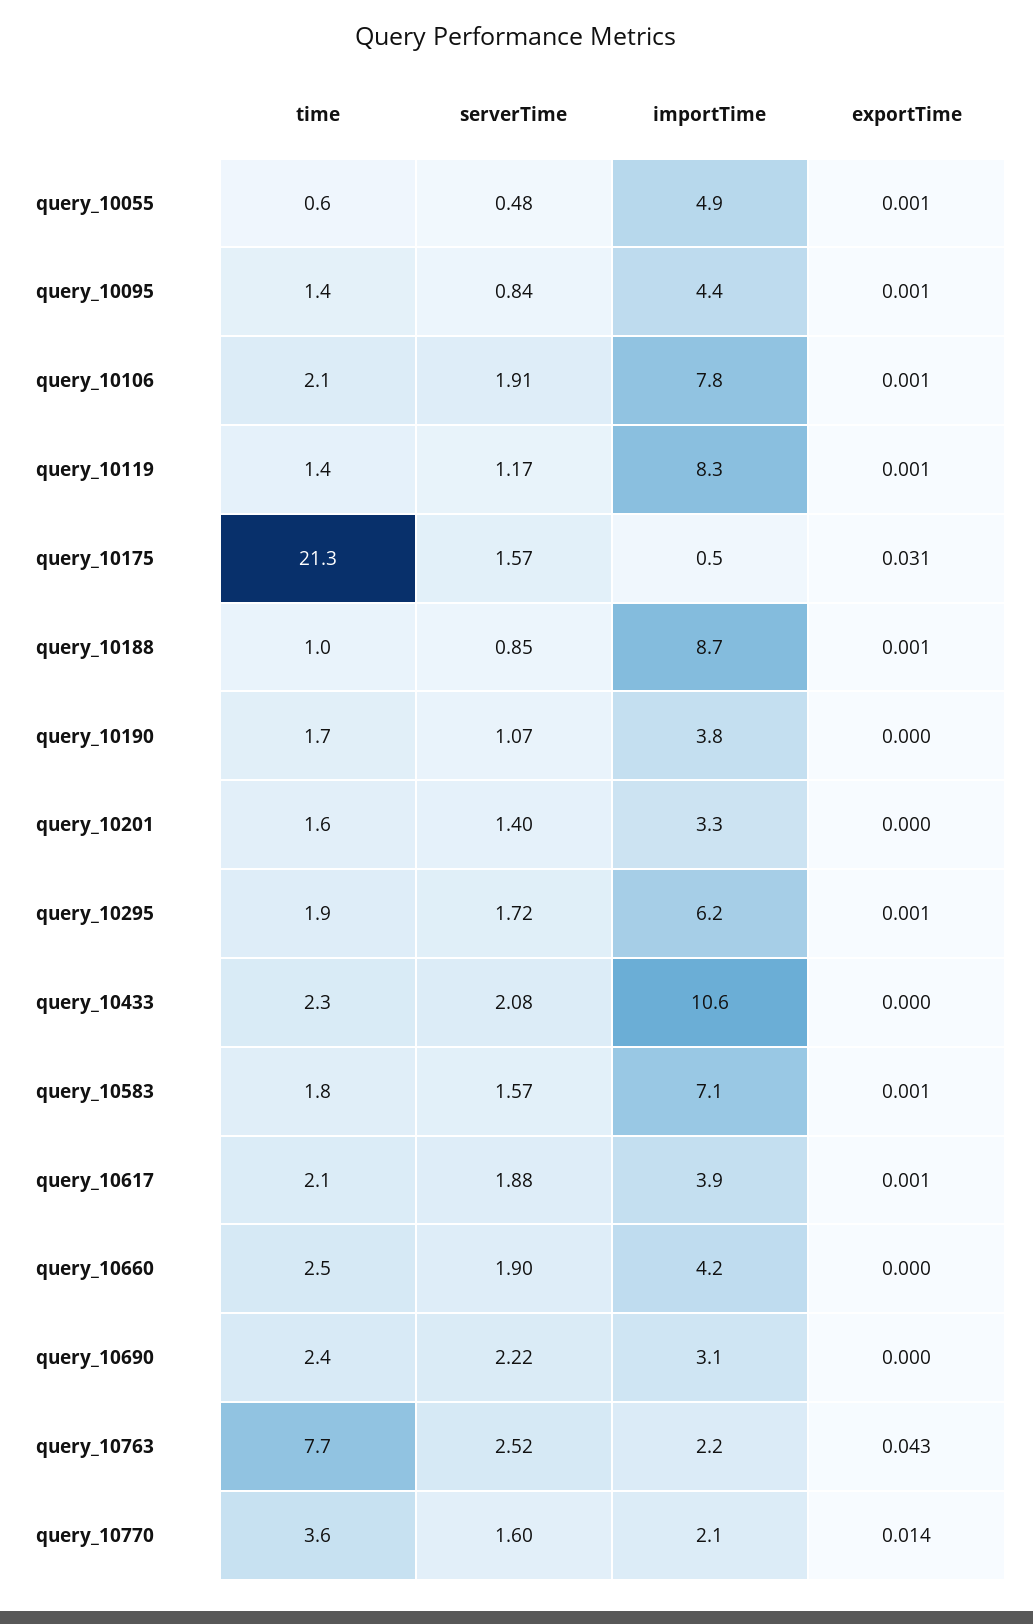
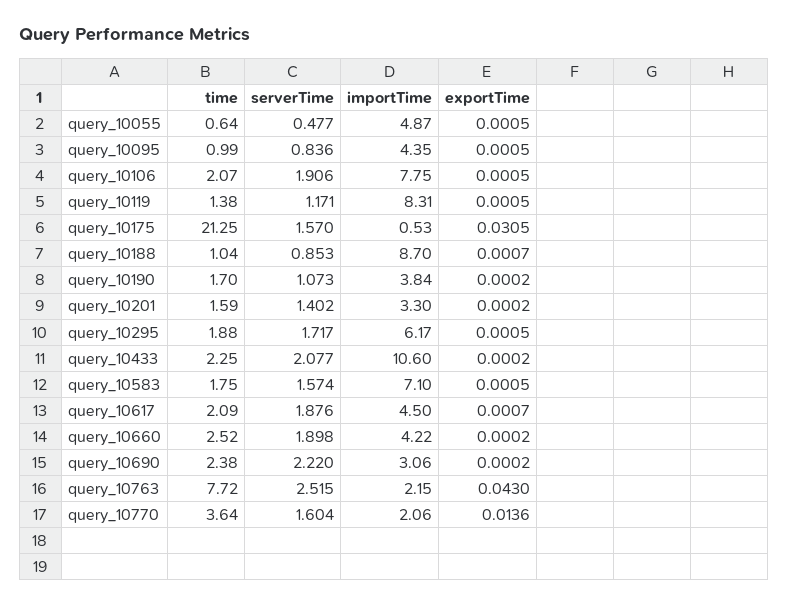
  {
    "time": {
      "query_10055": 0.64,
-     "query_10095": 1.4,
+     "query_10095": 0.99,
      "query_10106": 2.07,
      "query_10119": 1.38,
      "query_10175": 21.25,
      "query_10188": 1.04,
      "query_10190": 1.7,
      "query_10201": 1.59,
      "query_10295": 1.88,
      "query_10433": 2.25,
      "query_10583": 1.75,
      "query_10617": 2.09,
      "query_10660": 2.52,
      "query_10690": 2.38,
      "query_10763": 7.72,
      "query_10770": 3.64
    },
    "serverTime": {
      "query_10055": 0.477,
      "query_10095": 0.836,
      "query_10106": 1.906,
      "query_10119": 1.171,
      "query_10175": 1.57,
      "query_10188": 0.853,
      "query_10190": 1.073,
      "query_10201": 1.402,
      "query_10295": 1.717,
      "query_10433": 2.077,
      "query_10583": 1.574,
      "query_10617": 1.876,
      "query_10660": 1.898,
      "query_10690": 2.22,
      "query_10763": 2.515,
      "query_10770": 1.604
    },
    "importTime": {
      "query_10055": 4.87,
      "query_10095": 4.35,
      "query_10106": 7.75,
      "query_10119": 8.31,
      "query_10175": 0.53,
      "query_10188": 8.7,
      "query_10190": 3.84,
      "query_10201": 3.3,
      "query_10295": 6.17,
      "query_10433": 10.6,
      "query_10583": 7.1,
-     "query_10617": 3.9,
+     "query_10617": 4.5,
      "query_10660": 4.22,
      "query_10690": 3.06,
      "query_10763": 2.15,
      "query_10770": 2.06
    },
    "exportTime": {
      "query_10055": 0.0005,
      "query_10095": 0.0005,
      "query_10106": 0.0005,
      "query_10119": 0.0005,
      "query_10175": 0.0305,
      "query_10188": 0.0007,
      "query_10190": 0.0002,
      "query_10201": 0.0002,
      "query_10295": 0.0005,
      "query_10433": 0.0002,
      "query_10583": 0.0005,
      "query_10617": 0.0007,
      "query_10660": 0.0002,
      "query_10690": 0.0002,
      "query_10763": 0.043,
      "query_10770": 0.0136
    }
  }

